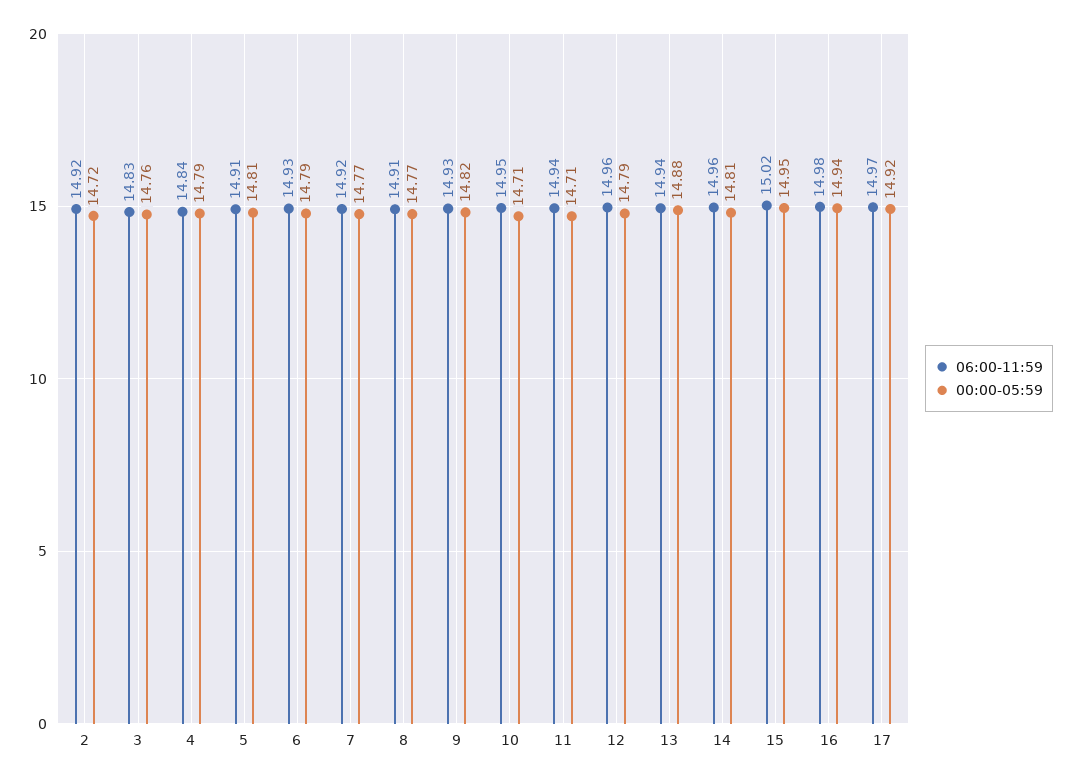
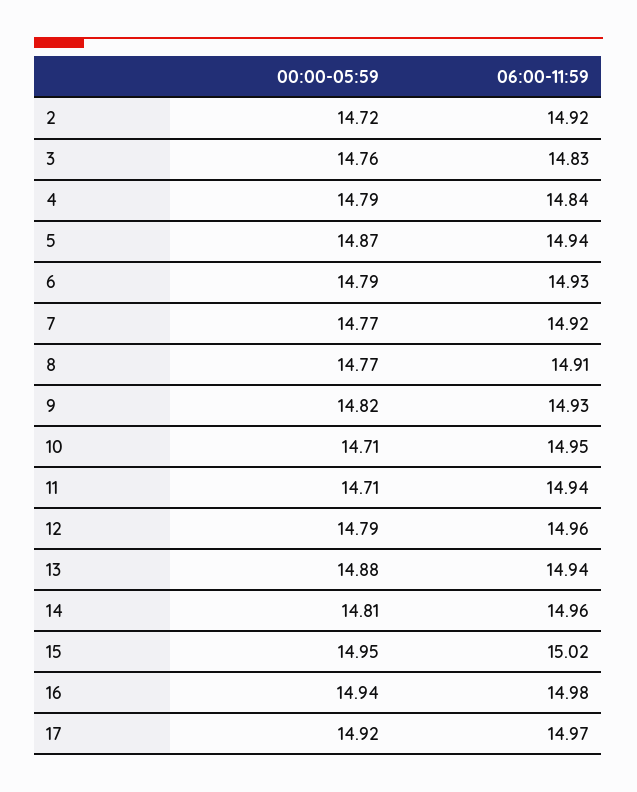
  {
    "06:00-11:59": {
      "2": 14.92,
      "3": 14.83,
      "4": 14.84,
-     "5": 14.91,
+     "5": 14.94,
      "6": 14.93,
      "7": 14.92,
      "8": 14.91,
      "9": 14.93,
      "10": 14.95,
      "11": 14.94,
      "12": 14.96,
      "13": 14.94,
      "14": 14.96,
      "15": 15.02,
      "16": 14.98,
      "17": 14.97
    },
    "00:00-05:59": {
      "2": 14.72,
      "3": 14.76,
      "4": 14.79,
-     "5": 14.81,
+     "5": 14.87,
      "6": 14.79,
      "7": 14.77,
      "8": 14.77,
      "9": 14.82,
      "10": 14.71,
      "11": 14.71,
      "12": 14.79,
      "13": 14.88,
      "14": 14.81,
      "15": 14.95,
      "16": 14.94,
      "17": 14.92
    }
  }

